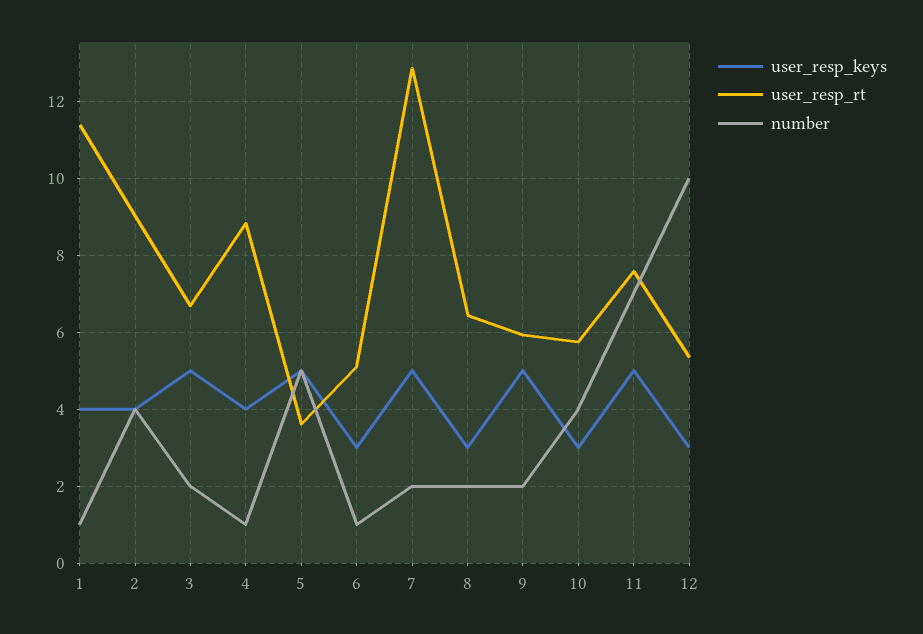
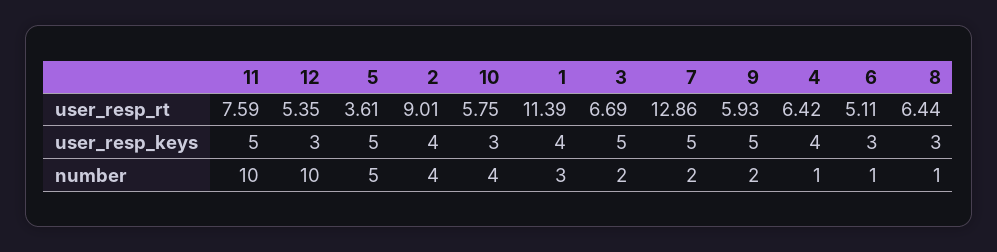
  {
    "user_resp_keys": {
      "1": 4,
      "2": 4,
      "3": 5,
      "4": 4,
      "5": 5,
      "6": 3,
      "7": 5,
      "8": 3,
      "9": 5,
      "10": 3,
      "11": 5,
      "12": 3
    },
    "user_resp_rt": {
      "1": 11.39,
      "2": 9.01,
      "3": 6.69,
-     "4": 8.8,
+     "4": 6.42,
      "5": 3.61,
      "6": 5.11,
      "7": 12.86,
      "8": 6.44,
      "9": 5.93,
      "10": 5.75,
      "11": 7.59,
      "12": 5.35
    },
    "number": {
-     "1": 1,
+     "1": 3,
      "2": 4,
      "3": 2,
      "4": 1,
      "5": 5,
      "6": 1,
      "7": 2,
-     "8": 2,
+     "8": 1,
      "9": 2,
      "10": 4,
-     "11": 7,
+     "11": 10,
      "12": 10
    }
  }

